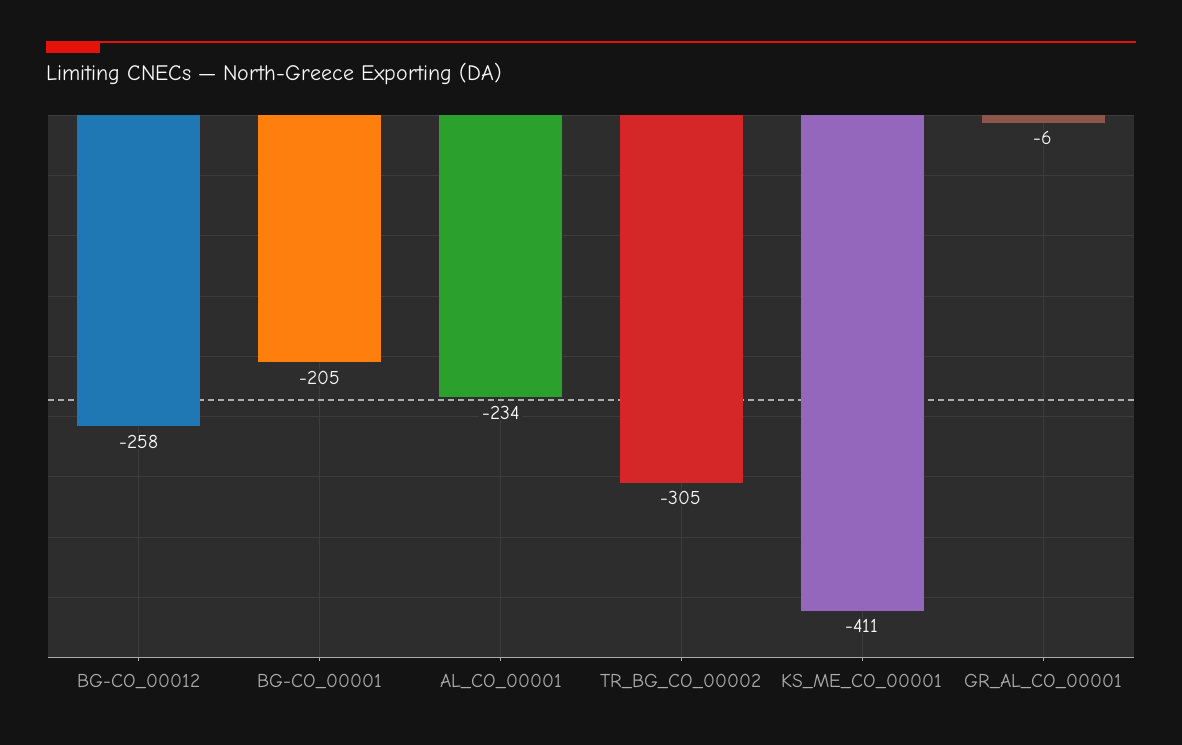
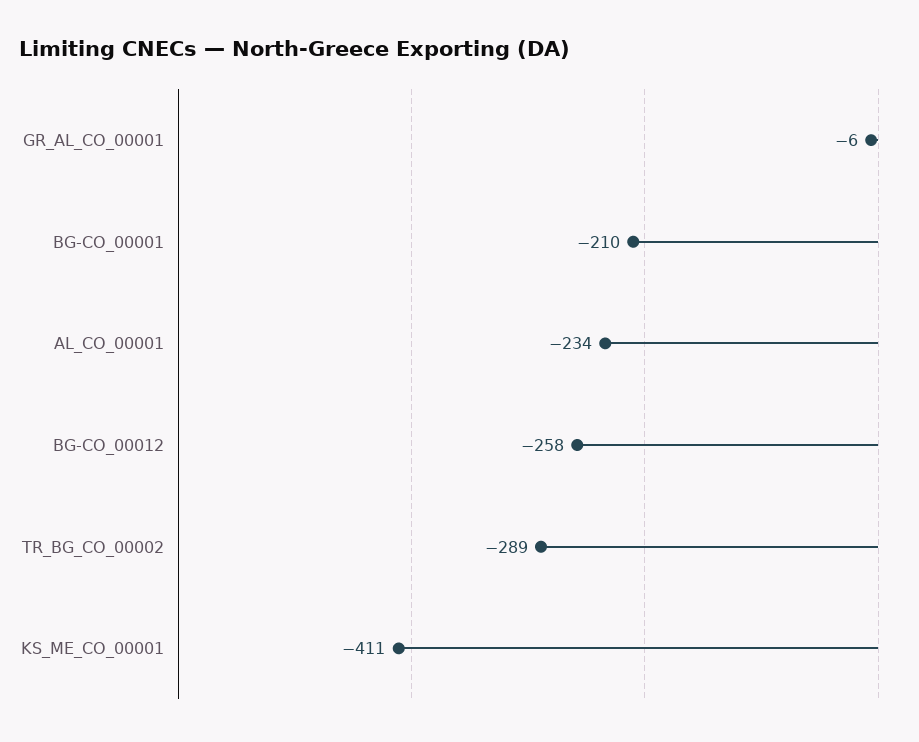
  {
    "BG-CO_00012": -258,
-   "BG-CO_00001": -205,
+   "BG-CO_00001": -210,
    "AL_CO_00001": -234,
-   "TR_BG_CO_00002": -305,
+   "TR_BG_CO_00002": -289,
    "KS_ME_CO_00001": -411,
    "GR_AL_CO_00001": -6
  }

